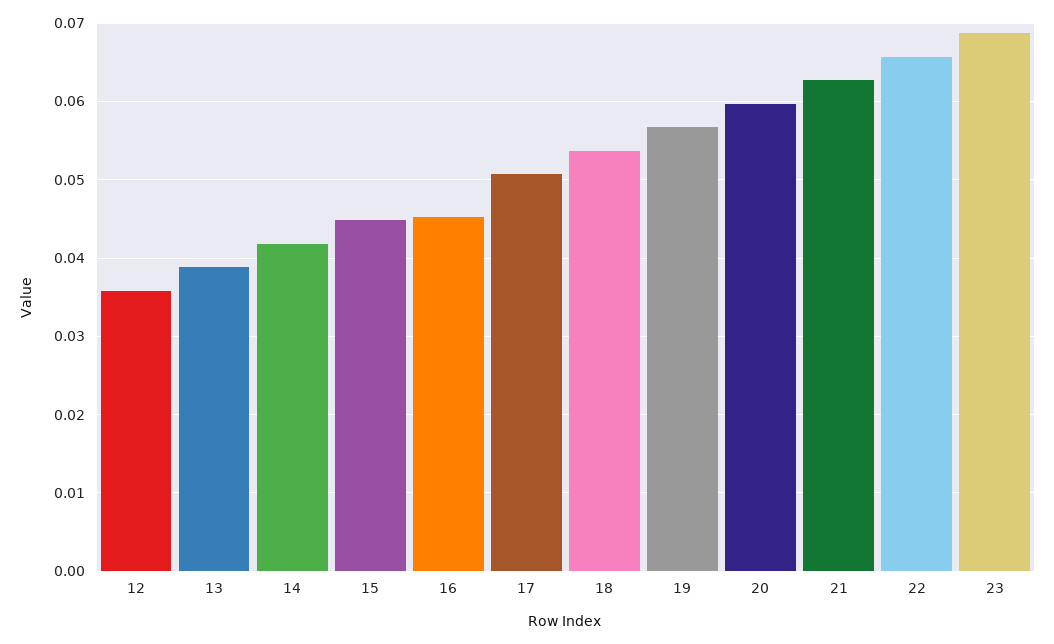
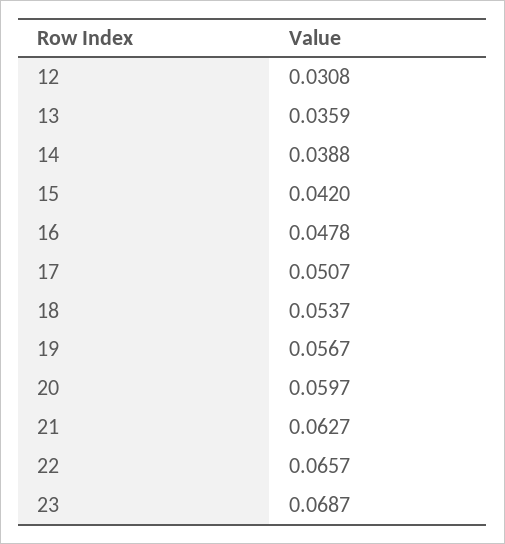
  {
-   "12": 0.036,
+   "12": 0.0308,
-   "13": 0.039,
+   "13": 0.0359,
-   "14": 0.042,
+   "14": 0.0388,
-   "15": 0.045,
+   "15": 0.042,
-   "16": 0.045,
+   "16": 0.0478,
    "17": 0.0507,
    "18": 0.0537,
    "19": 0.0567,
    "20": 0.0597,
    "21": 0.0627,
    "22": 0.0657,
    "23": 0.0687
  }

